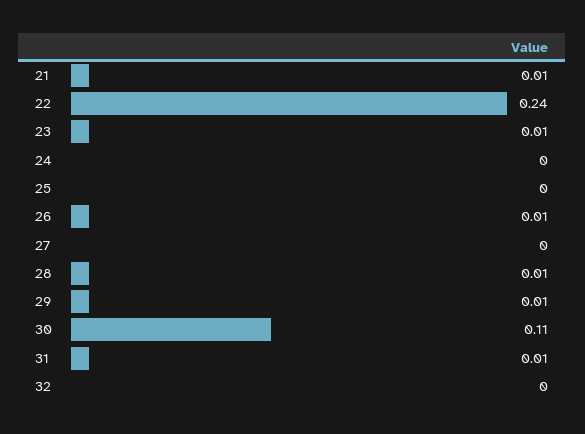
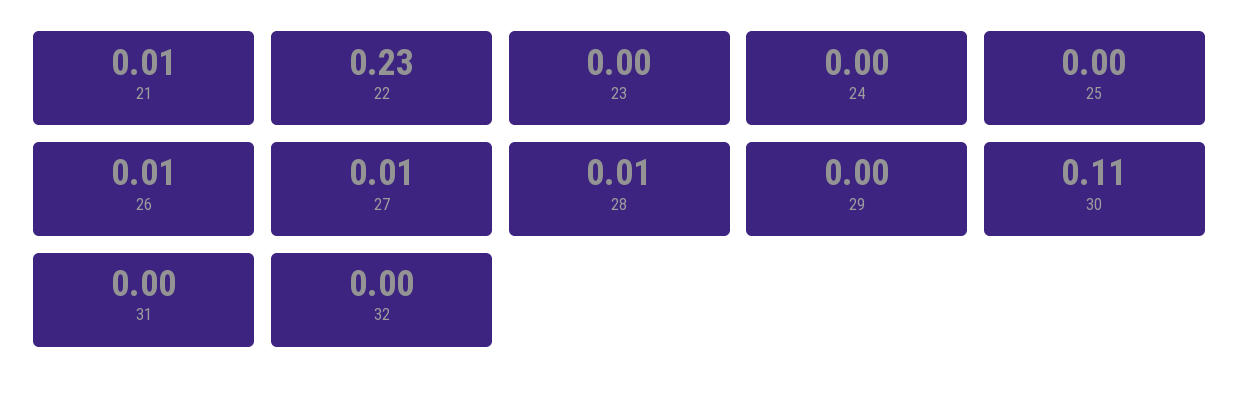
  {
    "21": 0.01,
-   "22": 0.24,
+   "22": 0.23,
-   "23": 0.01,
+   "23": 0,
    "24": 0,
    "25": 0,
    "26": 0.01,
-   "27": 0,
+   "27": 0.01,
    "28": 0.01,
-   "29": 0.01,
+   "29": 0,
    "30": 0.11,
-   "31": 0.01,
+   "31": 0,
    "32": 0
  }

